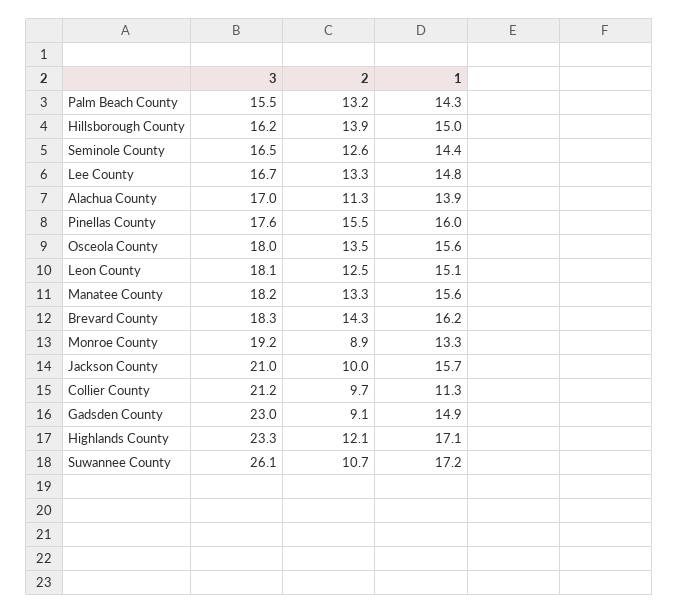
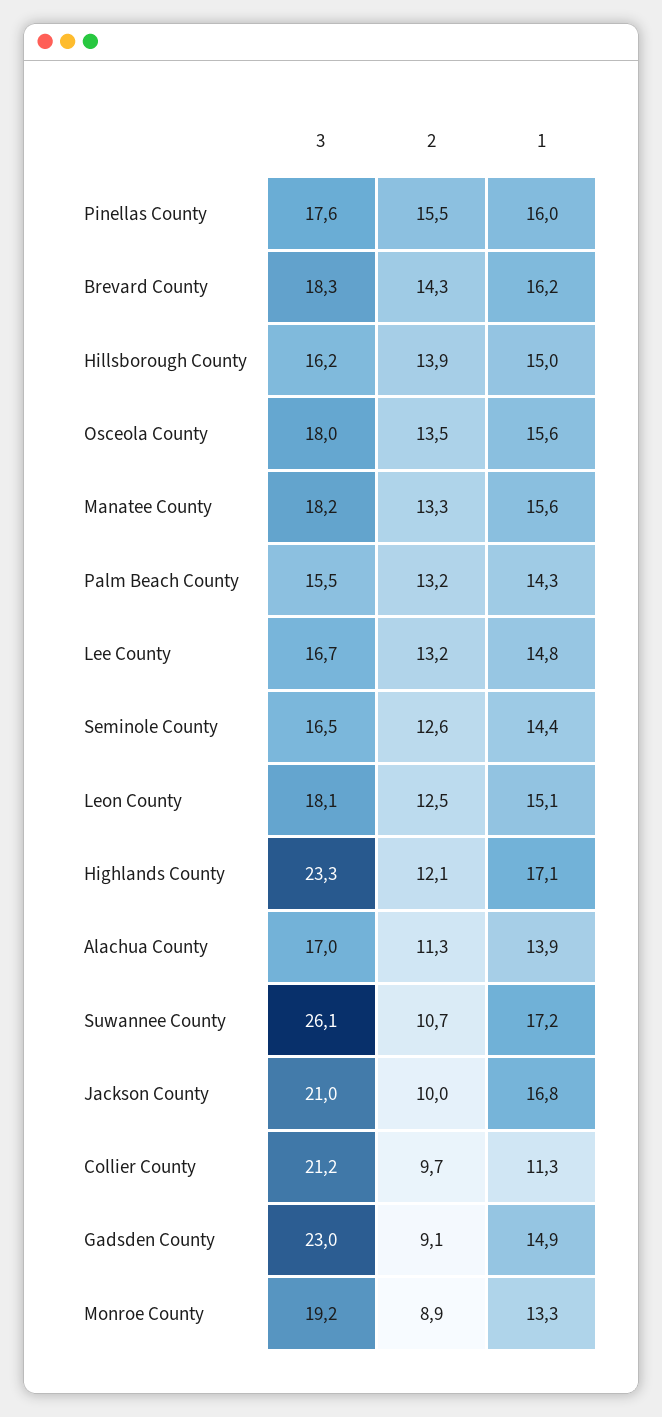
  {
    "3": {
      "Palm Beach County": 15.5,
      "Hillsborough County": 16.2,
      "Seminole County": 16.5,
      "Lee County": 16.7,
      "Alachua County": 17,
      "Pinellas County": 17.6,
      "Osceola County": 18,
      "Leon County": 18.1,
      "Manatee County": 18.2,
      "Brevard County": 18.3,
      "Monroe County": 19.2,
      "Jackson County": 21,
      "Collier County": 21.2,
      "Gadsden County": 23,
      "Highlands County": 23.3,
      "Suwannee County": 26.1
    },
    "2": {
      "Palm Beach County": 13.2,
      "Hillsborough County": 13.9,
      "Seminole County": 12.6,
-     "Lee County": 13.3,
+     "Lee County": 13.2,
      "Alachua County": 11.3,
      "Pinellas County": 15.5,
      "Osceola County": 13.5,
      "Leon County": 12.5,
      "Manatee County": 13.3,
      "Brevard County": 14.3,
      "Monroe County": 8.9,
      "Jackson County": 10,
      "Collier County": 9.7,
      "Gadsden County": 9.1,
      "Highlands County": 12.1,
      "Suwannee County": 10.7
    },
    "1": {
      "Palm Beach County": 14.3,
      "Hillsborough County": 15,
      "Seminole County": 14.4,
      "Lee County": 14.8,
      "Alachua County": 13.9,
      "Pinellas County": 16,
      "Osceola County": 15.6,
      "Leon County": 15.1,
      "Manatee County": 15.6,
      "Brevard County": 16.2,
      "Monroe County": 13.3,
-     "Jackson County": 15.7,
+     "Jackson County": 16.8,
      "Collier County": 11.3,
      "Gadsden County": 14.9,
      "Highlands County": 17.1,
      "Suwannee County": 17.2
    }
  }

